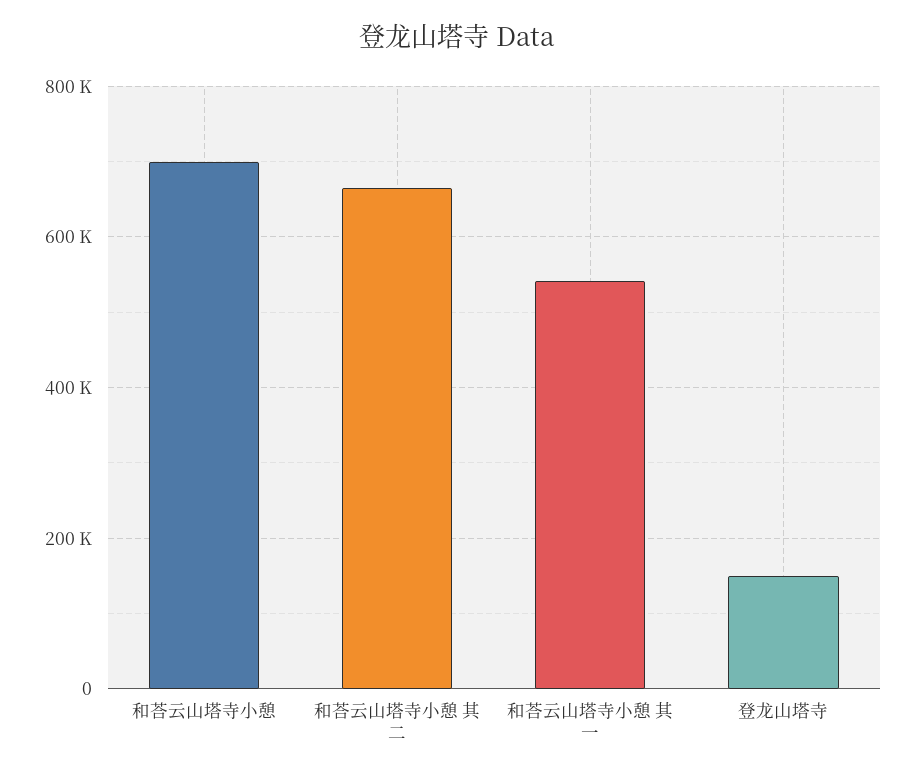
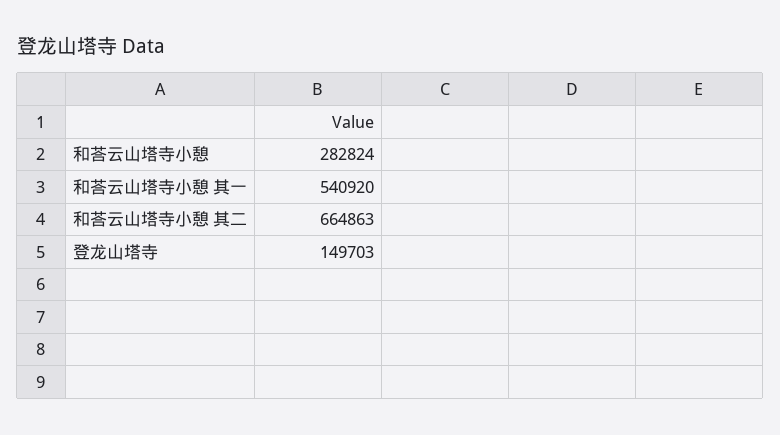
  {
-   "和荅云山塔寺小憩": 700000,
+   "和荅云山塔寺小憩": 282824,
    "和荅云山塔寺小憩 其二": 664863,
    "和荅云山塔寺小憩 其一": 540920,
    "登龙山塔寺": 149703
  }

